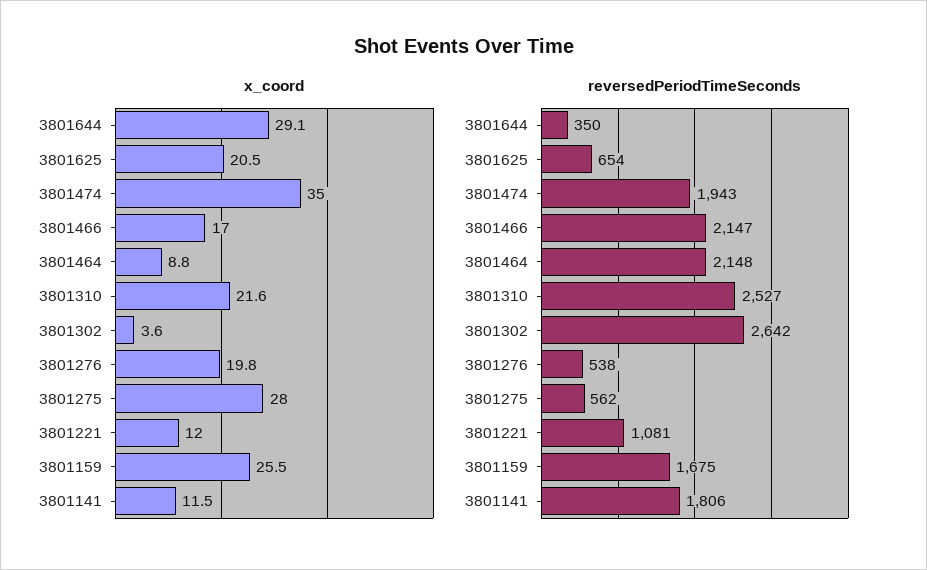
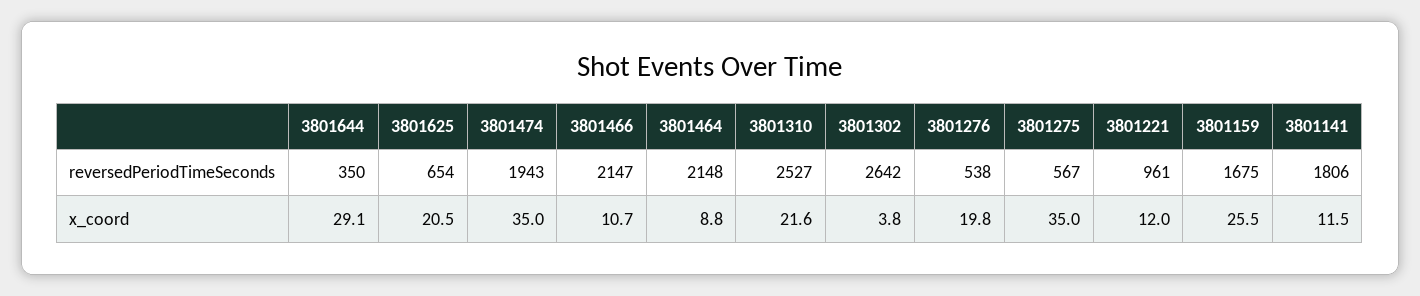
  {
    "x_coord": {
      "3801644": 29.1,
      "3801625": 20.5,
      "3801474": 35,
-     "3801466": 17,
+     "3801466": 10.7,
      "3801464": 8.8,
      "3801310": 21.6,
-     "3801302": 3.6,
+     "3801302": 3.8,
      "3801276": 19.8,
-     "3801275": 28,
+     "3801275": 35,
      "3801221": 12,
      "3801159": 25.5,
      "3801141": 11.5
    },
    "reversedPeriodTimeSeconds": {
      "3801644": 350,
      "3801625": 654,
      "3801474": 1943,
      "3801466": 2147,
      "3801464": 2148,
      "3801310": 2527,
      "3801302": 2642,
      "3801276": 538,
-     "3801275": 562,
+     "3801275": 567,
-     "3801221": 1081,
+     "3801221": 961,
      "3801159": 1675,
      "3801141": 1806
    }
  }

